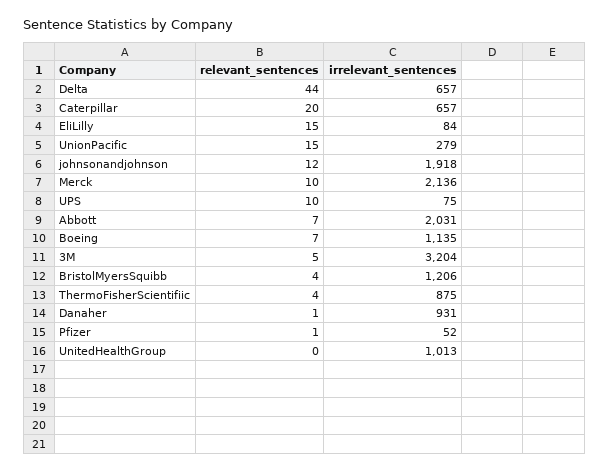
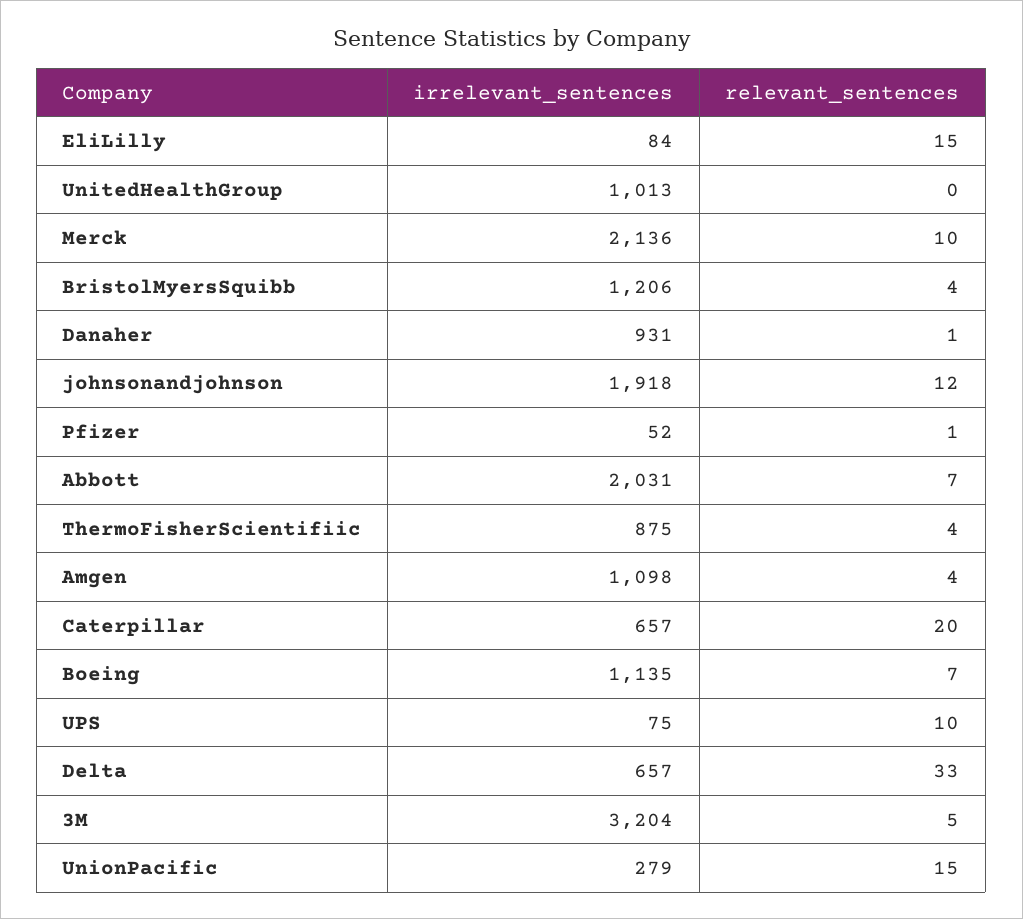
  {
    "relevant_sentences": {
-     "Delta": 44,
+     "Delta": 33,
      "Caterpillar": 20,
      "EliLilly": 15,
      "UnionPacific": 15,
      "johnsonandjohnson": 12,
      "Merck": 10,
      "UPS": 10,
      "Abbott": 7,
      "Boeing": 7,
      "3M": 5,
      "BristolMyersSquibb": 4,
      "ThermoFisherScientifiic": 4,
      "Danaher": 1,
      "Pfizer": 1,
-     "UnitedHealthGroup": 0
+     "UnitedHealthGroup": 0,
+     "Amgen": 4
    },
    "irrelevant_sentences": {
      "Delta": 657,
      "Caterpillar": 657,
      "EliLilly": 84,
      "UnionPacific": 279,
      "johnsonandjohnson": 1918,
      "Merck": 2136,
      "UPS": 75,
      "Abbott": 2031,
      "Boeing": 1135,
      "3M": 3204,
      "BristolMyersSquibb": 1206,
      "ThermoFisherScientifiic": 875,
      "Danaher": 931,
      "Pfizer": 52,
-     "UnitedHealthGroup": 1013
+     "UnitedHealthGroup": 1013,
+     "Amgen": 1098
    }
  }

